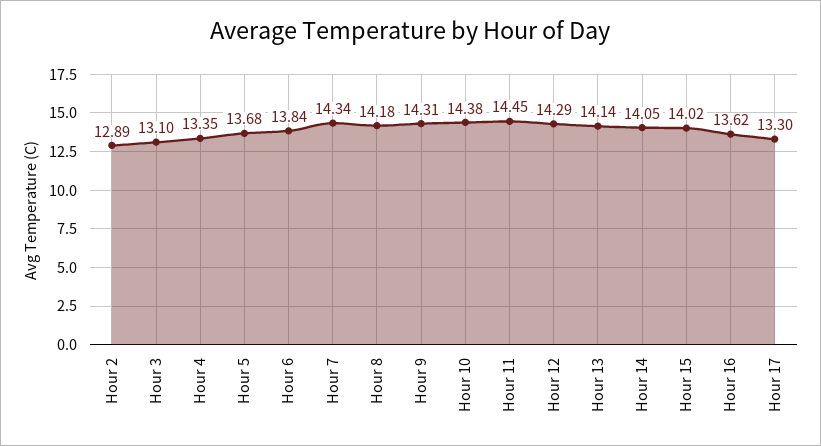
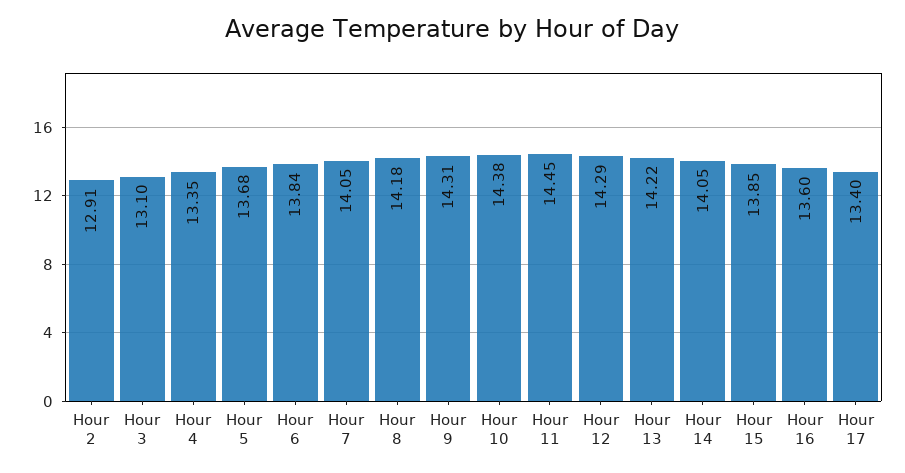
  {
-   "Hour 2": 12.89,
+   "Hour 2": 12.91,
    "Hour 3": 13.1,
    "Hour 4": 13.35,
    "Hour 5": 13.68,
    "Hour 6": 13.84,
-   "Hour 7": 14.34,
+   "Hour 7": 14.05,
    "Hour 8": 14.18,
    "Hour 9": 14.31,
    "Hour 10": 14.38,
    "Hour 11": 14.45,
    "Hour 12": 14.29,
-   "Hour 13": 14.14,
+   "Hour 13": 14.22,
    "Hour 14": 14.05,
-   "Hour 15": 14.02,
+   "Hour 15": 13.85,
-   "Hour 16": 13.62,
+   "Hour 16": 13.6,
-   "Hour 17": 13.3
+   "Hour 17": 13.4
  }

